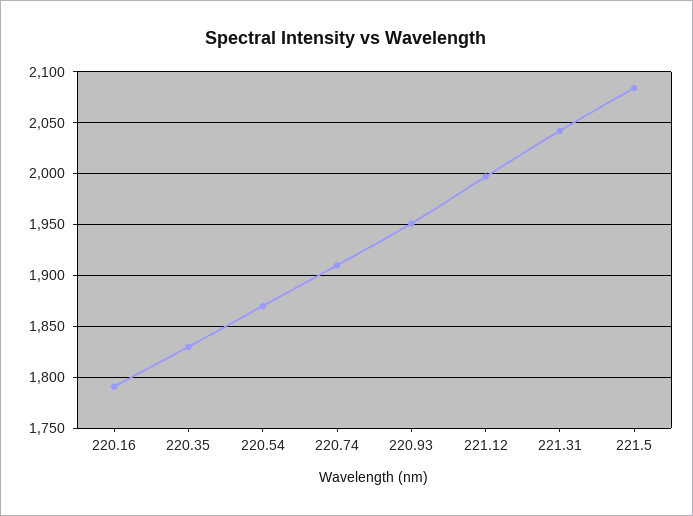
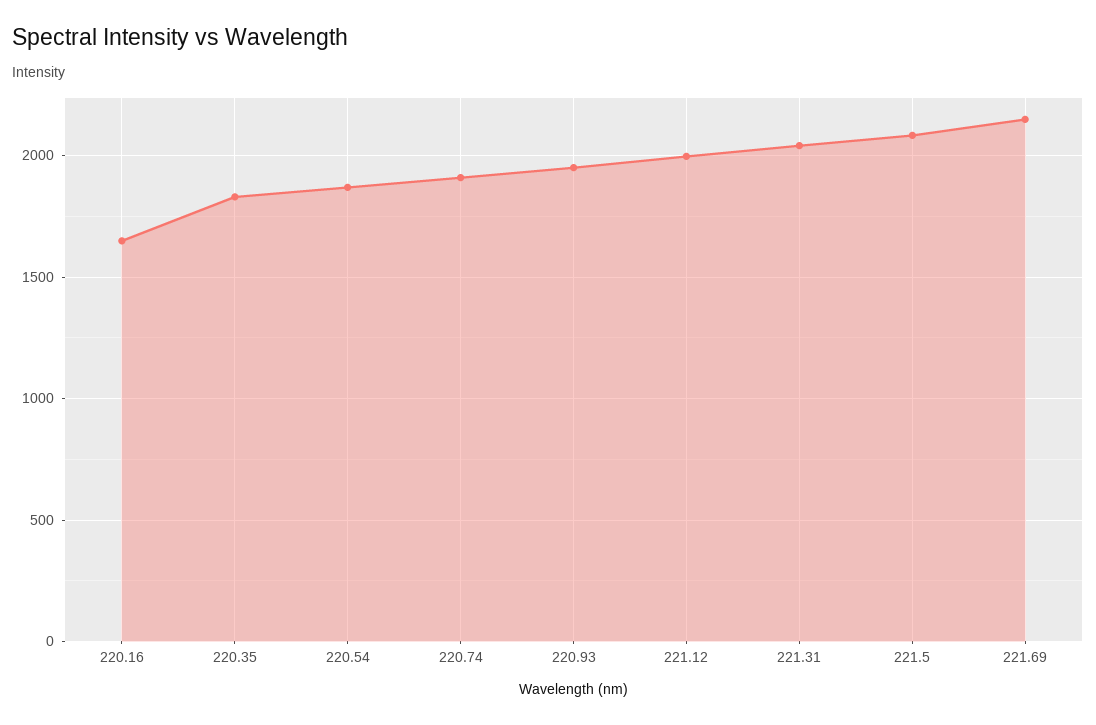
  {
-   "220.16": 1790,
+   "220.16": 1650,
    "220.35": 1830,
    "220.54": 1870,
    "220.74": 1910,
    "220.93": 1950,
    "221.12": 2000,
    "221.31": 2040,
-   "221.5": 2080
+   "221.5": 2080,
+   "221.69": 2150
  }

